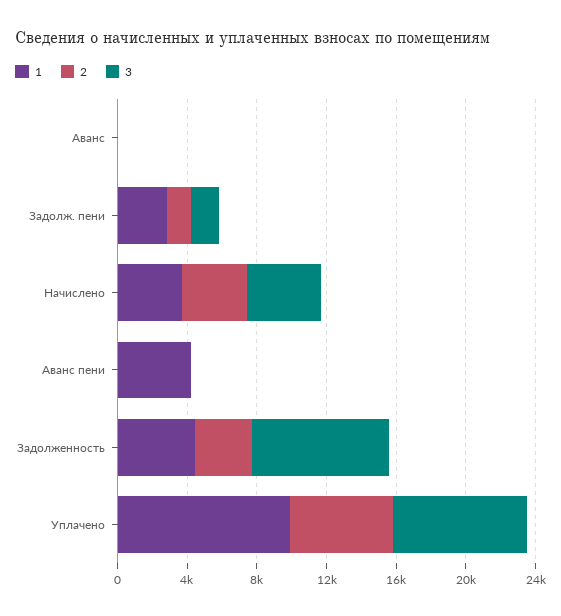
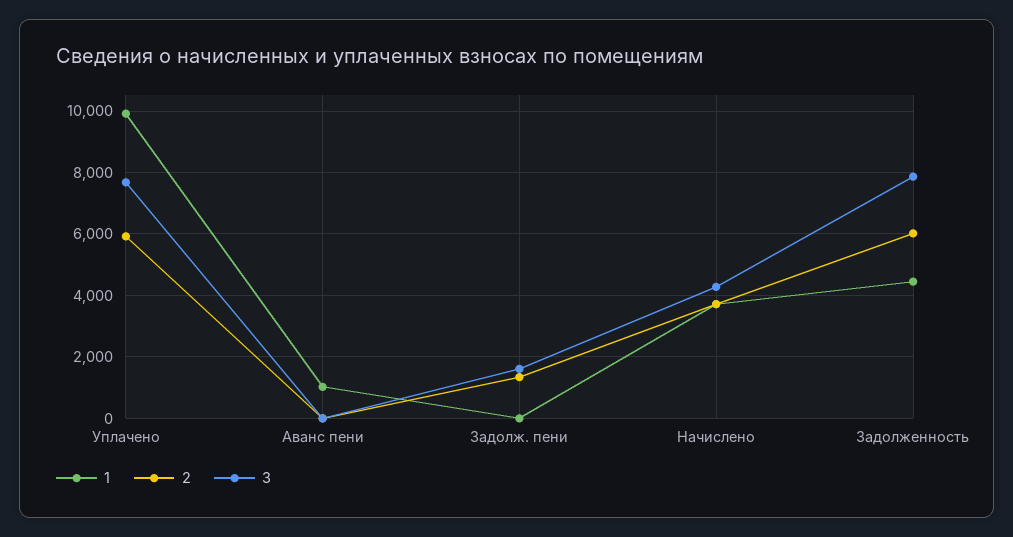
  {
    "1": {
-     "Аванс": 0,
-     "Задолж. пени": 3000,
+     "Задолж. пени": 0,
      "Начислено": 3800,
-     "Аванс пени": 4000,
+     "Аванс пени": 1000,
      "Задолженность": 4400,
      "Уплачено": 10000
    },
    "2": {
-     "Аванс": 0,
      "Задолж. пени": 1400,
      "Начислено": 3800,
      "Аванс пени": 0,
-     "Задолженность": 3000,
+     "Задолженность": 6000,
      "Уплачено": 6000
    },
    "3": {
-     "Аванс": 0,
      "Задолж. пени": 1600,
      "Начислено": 4200,
      "Аванс пени": 0,
      "Задолженность": 7800,
      "Уплачено": 7600
    }
  }

